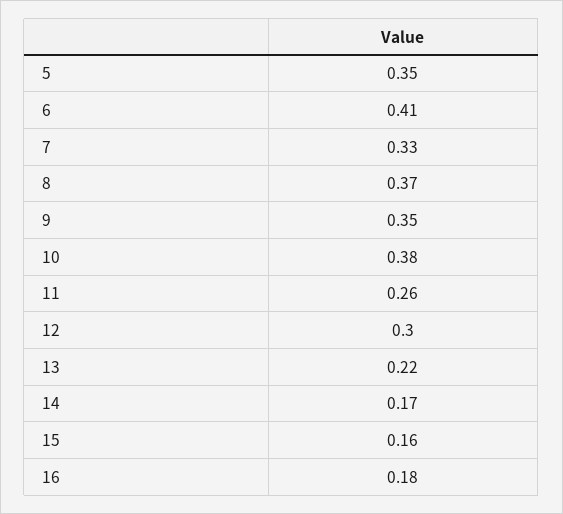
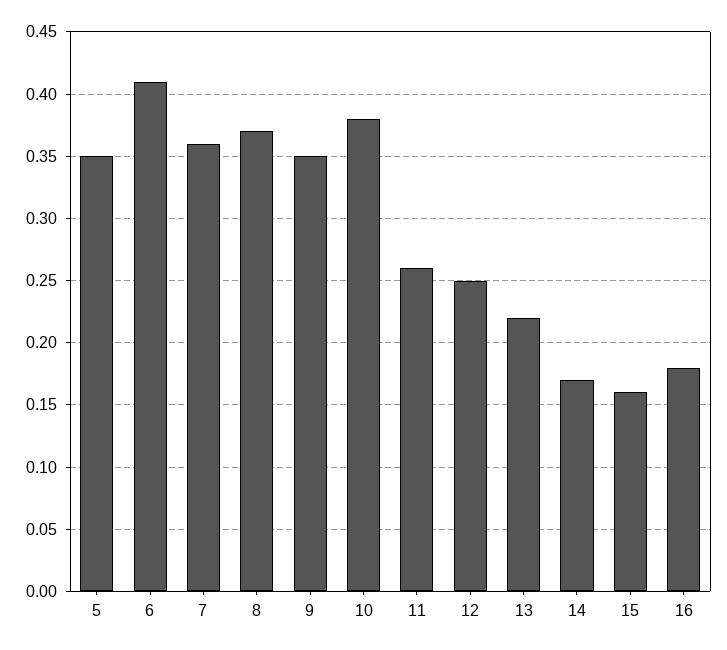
  {
    "5": 0.35,
    "6": 0.41,
-   "7": 0.33,
+   "7": 0.36,
    "8": 0.37,
    "9": 0.35,
    "10": 0.38,
    "11": 0.26,
-   "12": 0.3,
+   "12": 0.25,
    "13": 0.22,
    "14": 0.17,
    "15": 0.16,
    "16": 0.18
  }

